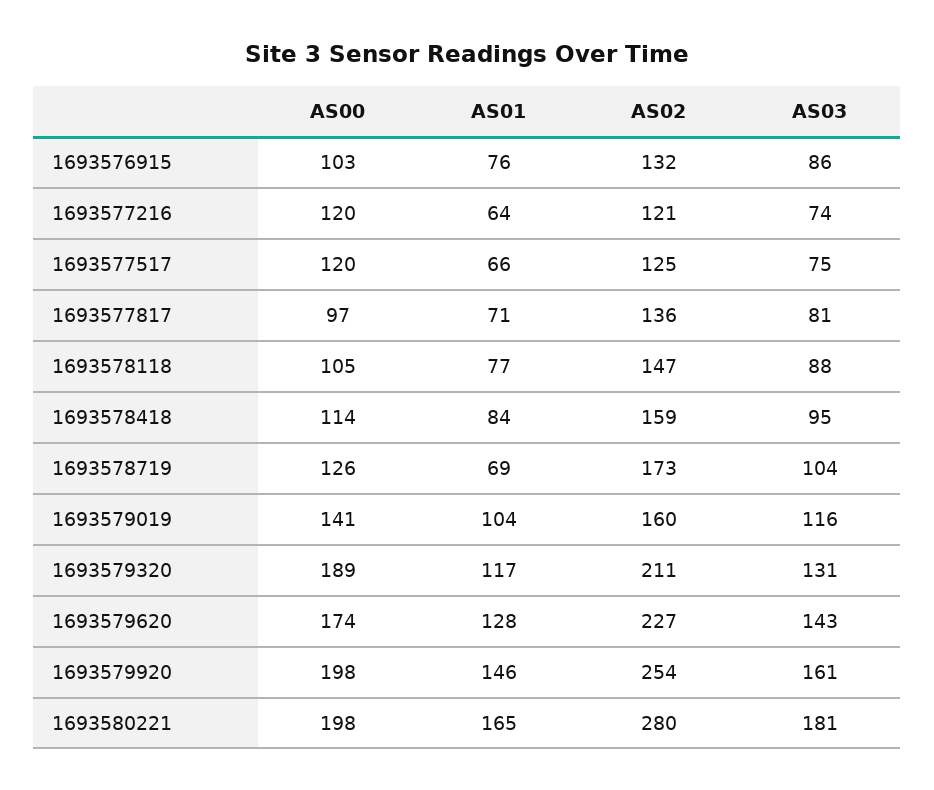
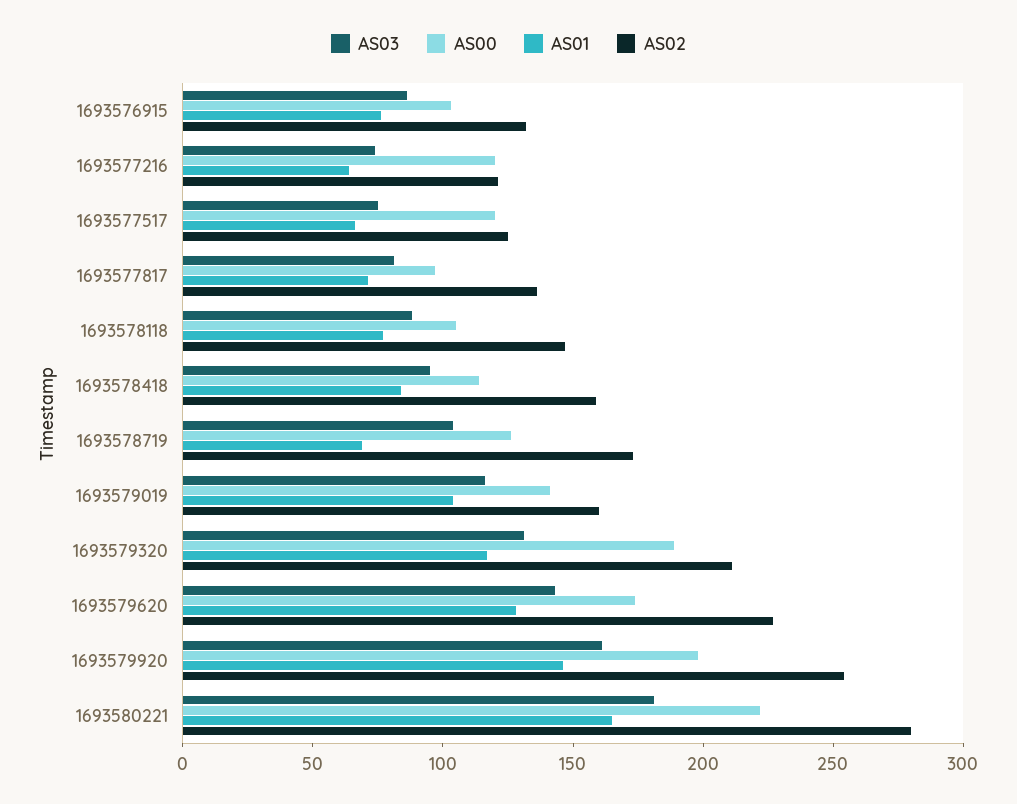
  {
    "AS00": {
      "1693576915": 103,
      "1693577216": 120,
      "1693577517": 120,
      "1693577817": 97,
      "1693578118": 105,
      "1693578418": 114,
      "1693578719": 126,
      "1693579019": 141,
      "1693579320": 189,
      "1693579620": 174,
      "1693579920": 198,
-     "1693580221": 198
+     "1693580221": 220
    },
    "AS01": {
      "1693576915": 76,
      "1693577216": 64,
      "1693577517": 66,
      "1693577817": 71,
      "1693578118": 77,
      "1693578418": 84,
      "1693578719": 69,
      "1693579019": 104,
      "1693579320": 117,
      "1693579620": 128,
      "1693579920": 146,
      "1693580221": 165
    },
    "AS02": {
      "1693576915": 132,
      "1693577216": 121,
      "1693577517": 125,
      "1693577817": 136,
      "1693578118": 147,
      "1693578418": 159,
      "1693578719": 173,
      "1693579019": 160,
      "1693579320": 211,
      "1693579620": 227,
      "1693579920": 254,
      "1693580221": 280
    },
    "AS03": {
      "1693576915": 86,
      "1693577216": 74,
      "1693577517": 75,
      "1693577817": 81,
      "1693578118": 88,
      "1693578418": 95,
      "1693578719": 104,
      "1693579019": 116,
      "1693579320": 131,
      "1693579620": 143,
      "1693579920": 161,
      "1693580221": 181
    }
  }

